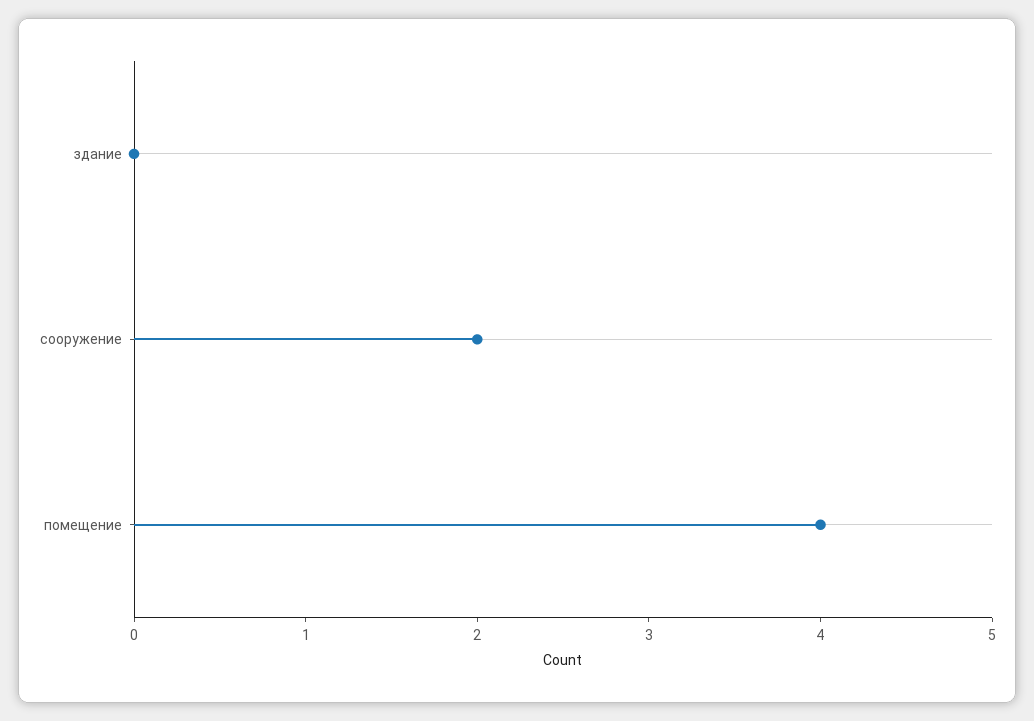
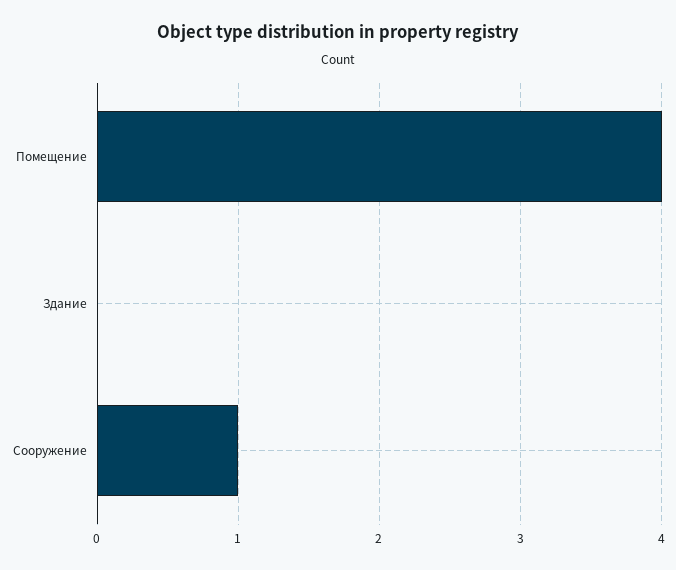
  {
    "здание": 0,
-   "сооружение": 2,
+   "сооружение": 1,
    "помещение": 4
  }

